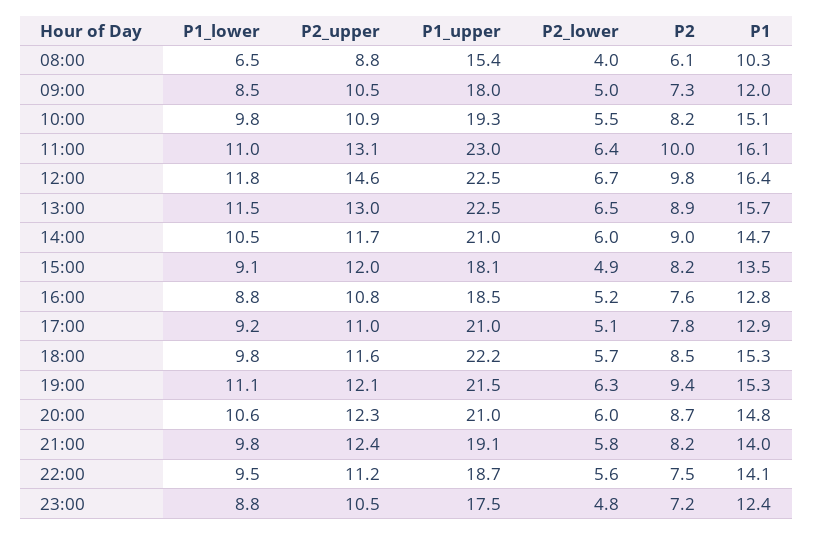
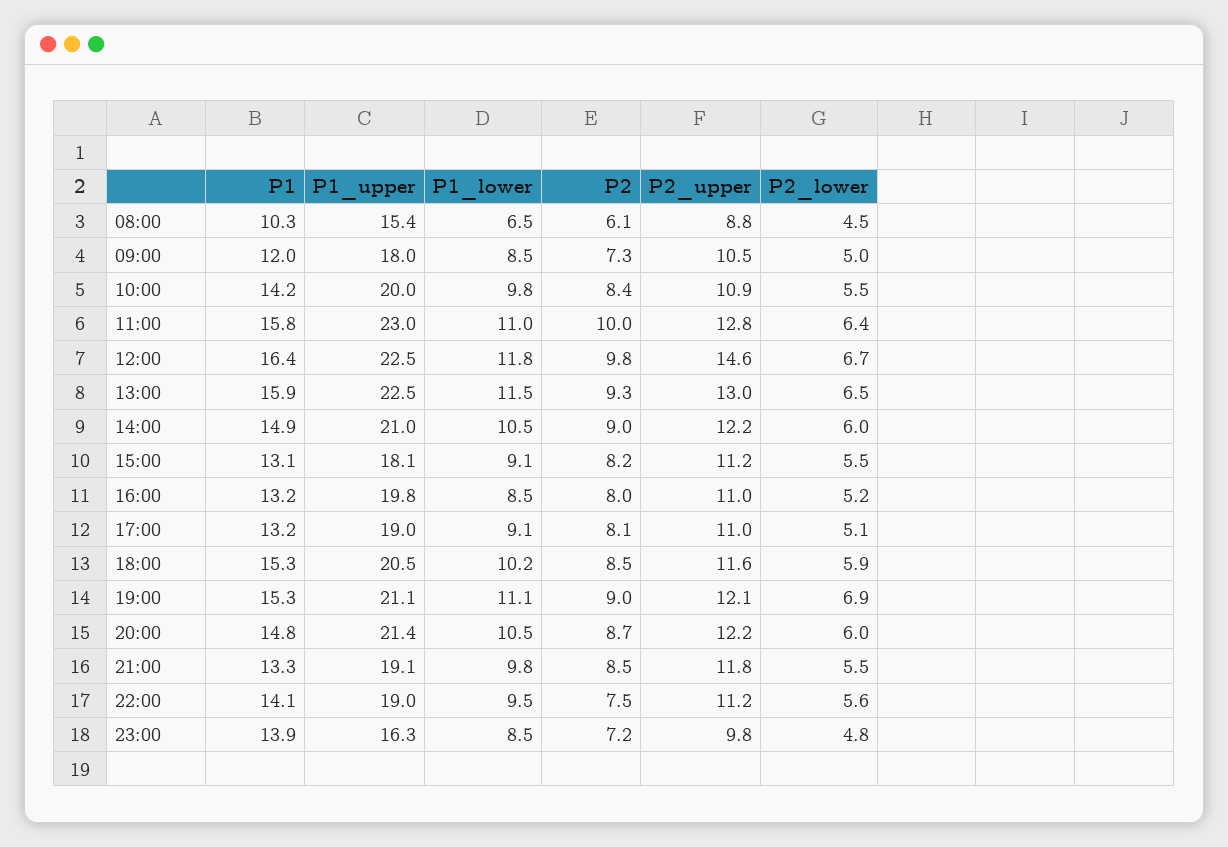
  {
    "P1_lower": {
      "08:00": 6.5,
      "09:00": 8.5,
      "10:00": 9.8,
      "11:00": 11,
      "12:00": 11.8,
      "13:00": 11.5,
      "14:00": 10.5,
      "15:00": 9.1,
-     "16:00": 8.8,
+     "16:00": 8.5,
-     "17:00": 9.2,
+     "17:00": 9.1,
-     "18:00": 9.8,
+     "18:00": 10.2,
      "19:00": 11.1,
-     "20:00": 10.6,
+     "20:00": 10.5,
      "21:00": 9.8,
      "22:00": 9.5,
-     "23:00": 8.8
+     "23:00": 8.5
    },
    "P2_upper": {
      "08:00": 8.8,
      "09:00": 10.5,
      "10:00": 10.9,
-     "11:00": 13.1,
+     "11:00": 12.8,
      "12:00": 14.6,
      "13:00": 13,
-     "14:00": 11.7,
+     "14:00": 12.2,
-     "15:00": 12,
+     "15:00": 11.2,
-     "16:00": 10.8,
+     "16:00": 11,
      "17:00": 11,
      "18:00": 11.6,
      "19:00": 12.1,
-     "20:00": 12.3,
+     "20:00": 12.2,
-     "21:00": 12.4,
+     "21:00": 11.8,
      "22:00": 11.2,
-     "23:00": 10.5
+     "23:00": 9.8
    },
    "P1_upper": {
      "08:00": 15.4,
      "09:00": 18,
-     "10:00": 19.3,
+     "10:00": 20,
      "11:00": 23,
      "12:00": 22.5,
      "13:00": 22.5,
      "14:00": 21,
      "15:00": 18.1,
-     "16:00": 18.5,
+     "16:00": 19.8,
-     "17:00": 21,
+     "17:00": 19,
-     "18:00": 22.2,
+     "18:00": 20.5,
-     "19:00": 21.5,
+     "19:00": 21.1,
-     "20:00": 21,
+     "20:00": 21.4,
      "21:00": 19.1,
-     "22:00": 18.7,
+     "22:00": 19,
-     "23:00": 17.5
+     "23:00": 16.3
    },
    "P2_lower": {
-     "08:00": 4,
+     "08:00": 4.5,
      "09:00": 5,
      "10:00": 5.5,
      "11:00": 6.4,
      "12:00": 6.7,
      "13:00": 6.5,
      "14:00": 6,
-     "15:00": 4.9,
+     "15:00": 5.5,
      "16:00": 5.2,
      "17:00": 5.1,
-     "18:00": 5.7,
+     "18:00": 5.9,
-     "19:00": 6.3,
+     "19:00": 6.9,
      "20:00": 6,
-     "21:00": 5.8,
+     "21:00": 5.5,
      "22:00": 5.6,
      "23:00": 4.8
    },
    "P2": {
      "08:00": 6.1,
      "09:00": 7.3,
-     "10:00": 8.2,
+     "10:00": 8.4,
      "11:00": 10,
      "12:00": 9.8,
-     "13:00": 8.9,
+     "13:00": 9.3,
      "14:00": 9,
      "15:00": 8.2,
-     "16:00": 7.6,
+     "16:00": 8,
-     "17:00": 7.8,
+     "17:00": 8.1,
      "18:00": 8.5,
-     "19:00": 9.4,
+     "19:00": 9,
      "20:00": 8.7,
-     "21:00": 8.2,
+     "21:00": 8.5,
      "22:00": 7.5,
      "23:00": 7.2
    },
    "P1": {
      "08:00": 10.3,
      "09:00": 12,
-     "10:00": 15.1,
+     "10:00": 14.2,
-     "11:00": 16.1,
+     "11:00": 15.8,
      "12:00": 16.4,
-     "13:00": 15.7,
+     "13:00": 15.9,
-     "14:00": 14.7,
+     "14:00": 14.9,
-     "15:00": 13.5,
+     "15:00": 13.1,
-     "16:00": 12.8,
+     "16:00": 13.2,
-     "17:00": 12.9,
+     "17:00": 13.2,
      "18:00": 15.3,
      "19:00": 15.3,
      "20:00": 14.8,
-     "21:00": 14,
+     "21:00": 13.3,
      "22:00": 14.1,
-     "23:00": 12.4
+     "23:00": 13.9
    }
  }

